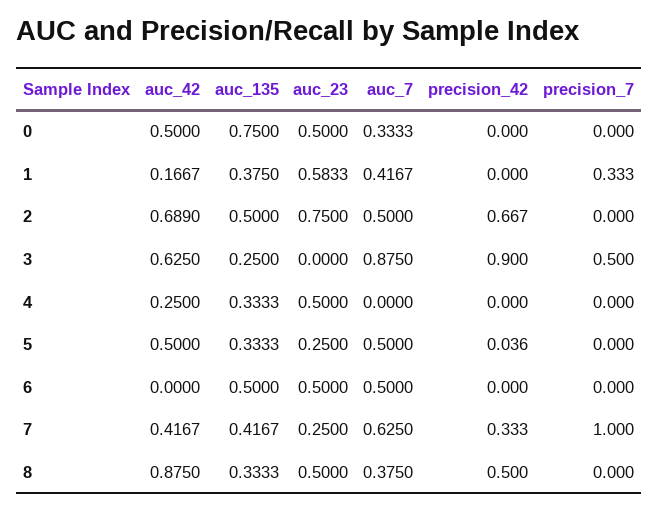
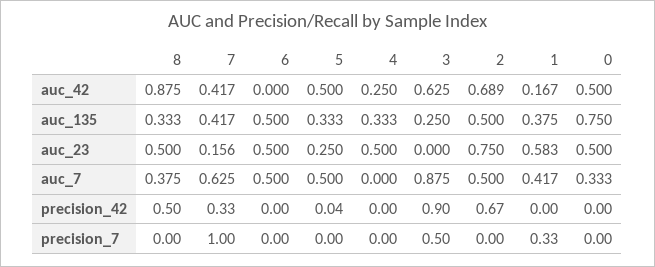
  {
    "auc_42": {
      "0": 0.5,
      "1": 0.1667,
      "2": 0.689,
      "3": 0.625,
      "4": 0.25,
      "5": 0.5,
      "6": 0,
      "7": 0.4167,
      "8": 0.875
    },
    "auc_135": {
      "0": 0.75,
      "1": 0.375,
      "2": 0.5,
      "3": 0.25,
      "4": 0.3333,
      "5": 0.3333,
      "6": 0.5,
      "7": 0.4167,
      "8": 0.3333
    },
    "auc_23": {
      "0": 0.5,
      "1": 0.5833,
      "2": 0.75,
      "3": 0,
      "4": 0.5,
      "5": 0.25,
      "6": 0.5,
-     "7": 0.25,
+     "7": 0.156,
      "8": 0.5
    },
    "auc_7": {
      "0": 0.3333,
      "1": 0.4167,
      "2": 0.5,
      "3": 0.875,
      "4": 0,
      "5": 0.5,
      "6": 0.5,
      "7": 0.625,
      "8": 0.375
    },
    "precision_42": {
      "0": 0,
      "1": 0,
      "2": 0.667,
      "3": 0.9,
      "4": 0,
      "5": 0.036,
      "6": 0,
      "7": 0.333,
      "8": 0.5
    },
    "precision_7": {
      "0": 0,
      "1": 0.333,
      "2": 0,
      "3": 0.5,
      "4": 0,
      "5": 0,
      "6": 0,
      "7": 1,
      "8": 0
    }
  }

